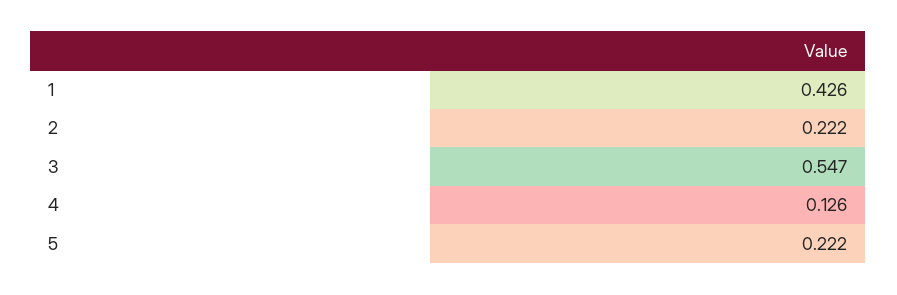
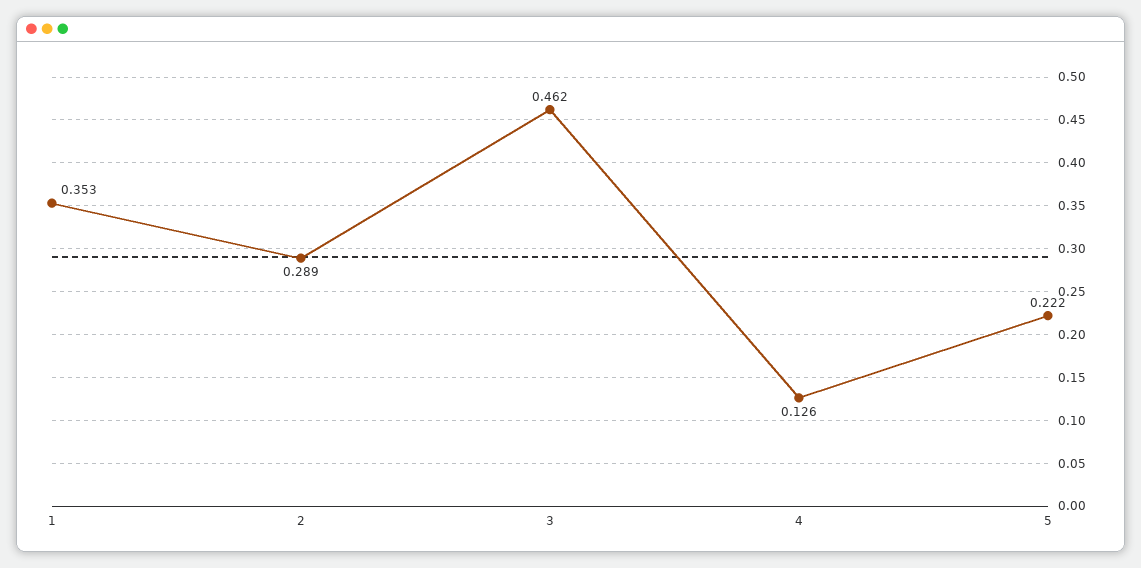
  {
-   "1": 0.426,
+   "1": 0.353,
-   "2": 0.222,
+   "2": 0.289,
-   "3": 0.547,
+   "3": 0.462,
    "4": 0.126,
    "5": 0.222
  }

